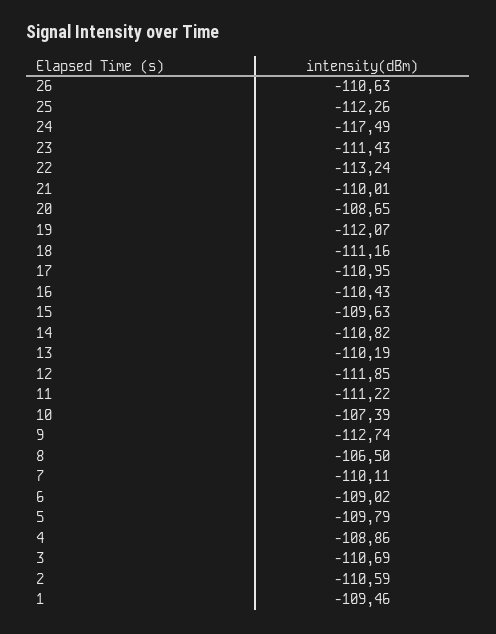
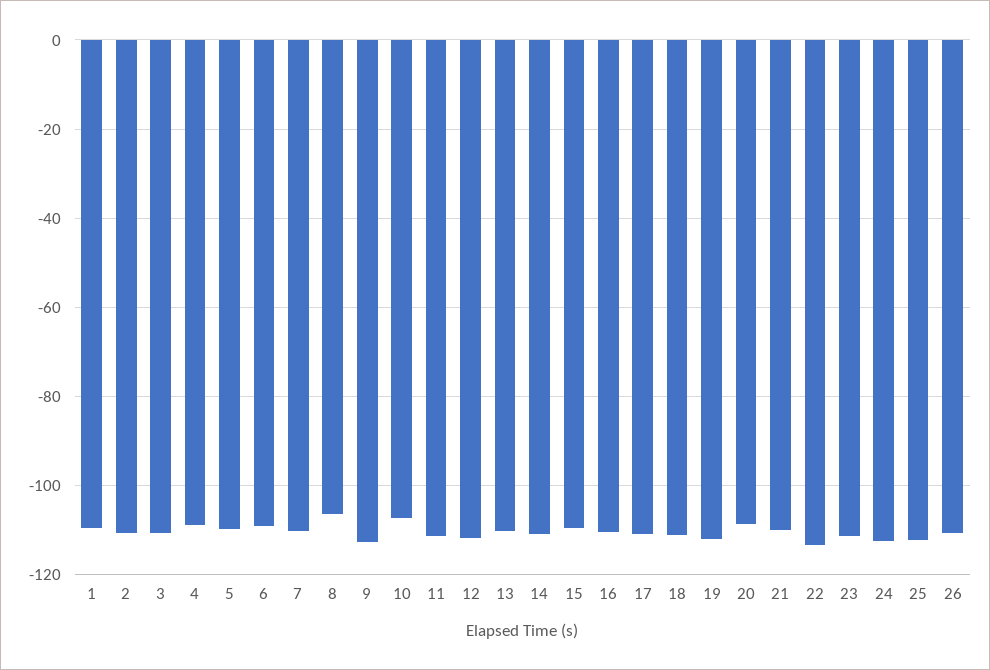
  {
    "26": -110.63,
    "25": -112.26,
-   "24": -117.49,
+   "24": -112,
    "23": -111.43,
    "22": -113.24,
    "21": -110.01,
    "20": -108.65,
    "19": -112.07,
    "18": -111.16,
    "17": -110.95,
    "16": -110.43,
    "15": -109.63,
    "14": -110.82,
    "13": -110.19,
    "12": -111.85,
    "11": -111.22,
    "10": -107.39,
    "9": -112.74,
    "8": -106.5,
    "7": -110.11,
    "6": -109.02,
    "5": -109.79,
    "4": -108.86,
    "3": -110.69,
    "2": -110.59,
    "1": -109.46
  }

